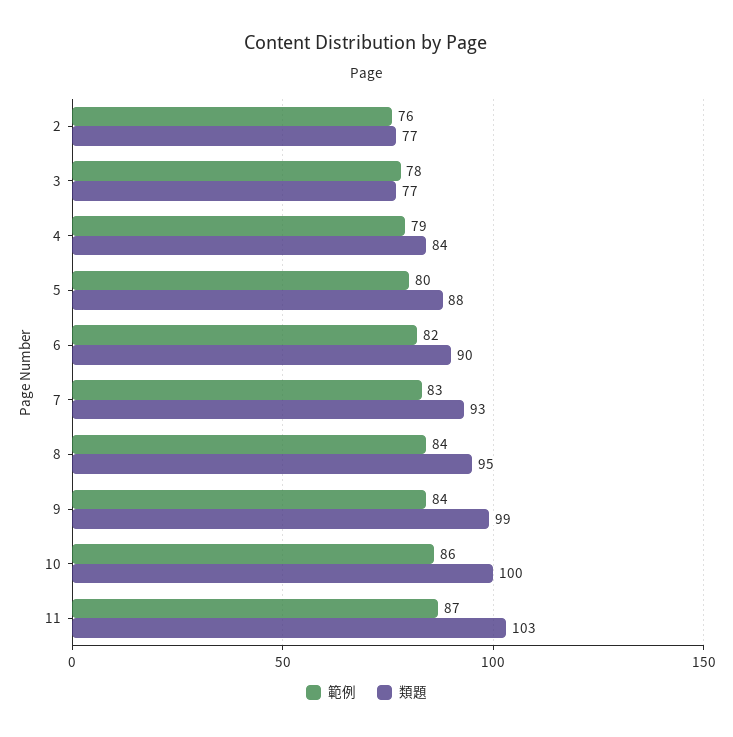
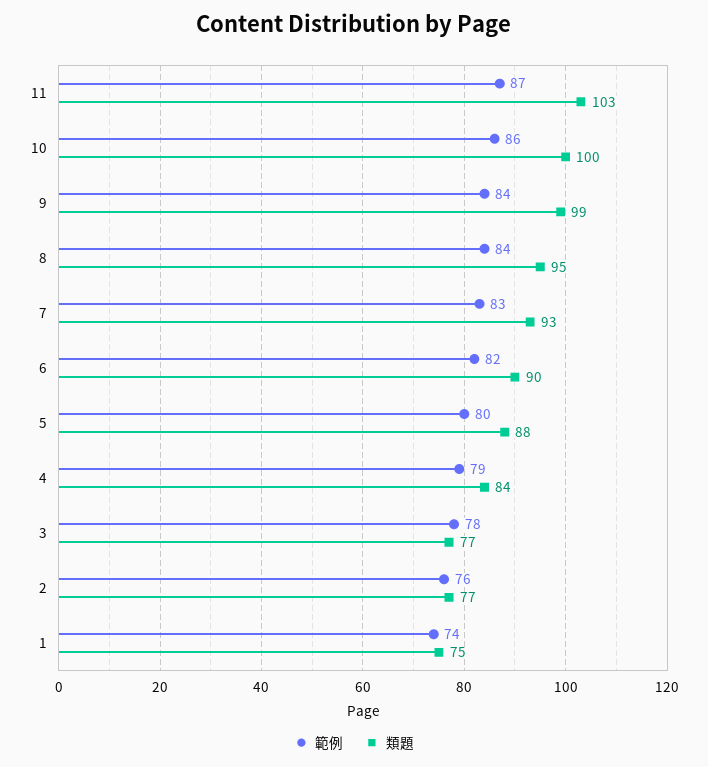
  {
    "範例": {
      "2": 76,
      "3": 78,
      "4": 79,
      "5": 80,
      "6": 82,
      "7": 83,
      "8": 84,
      "9": 84,
      "10": 86,
-     "11": 87
+     "11": 87,
+     "1": 74
    },
    "類題": {
      "2": 77,
      "3": 77,
      "4": 84,
      "5": 88,
      "6": 90,
      "7": 93,
      "8": 95,
      "9": 99,
      "10": 100,
-     "11": 103
+     "11": 103,
+     "1": 75
    }
  }

